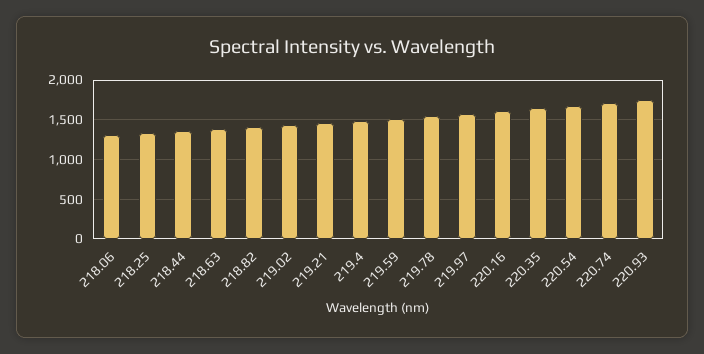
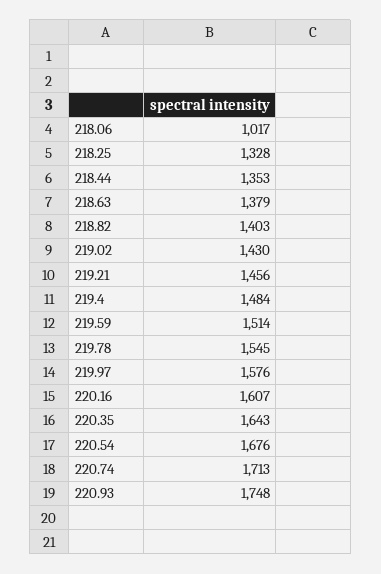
  {
-   "218.06": 1300,
+   "218.06": 1017,
    "218.25": 1328,
    "218.44": 1353,
    "218.63": 1379,
    "218.82": 1403,
    "219.02": 1430,
    "219.21": 1456,
    "219.4": 1484,
    "219.59": 1514,
    "219.78": 1545,
    "219.97": 1576,
    "220.16": 1607,
    "220.35": 1643,
    "220.54": 1676,
    "220.74": 1713,
    "220.93": 1748
  }

